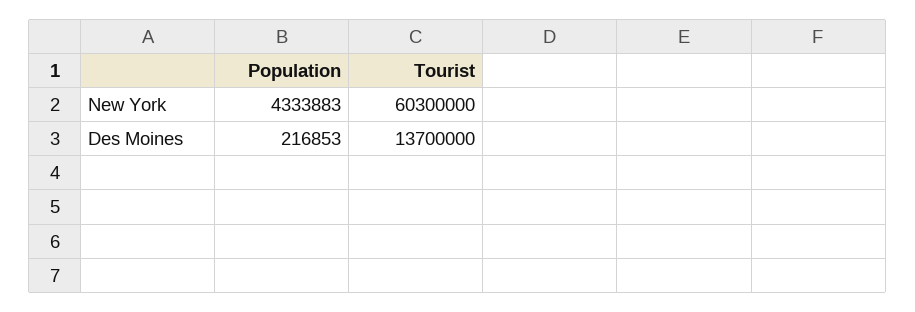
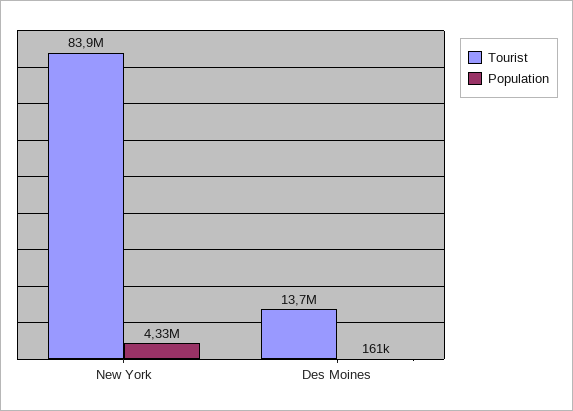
  {
    "Population": {
      "New York": 4333883,
-     "Des Moines": 216853
+     "Des Moines": 161000
    },
    "Tourist": {
-     "New York": 60300000,
+     "New York": 83900000,
      "Des Moines": 13700000
    }
  }

